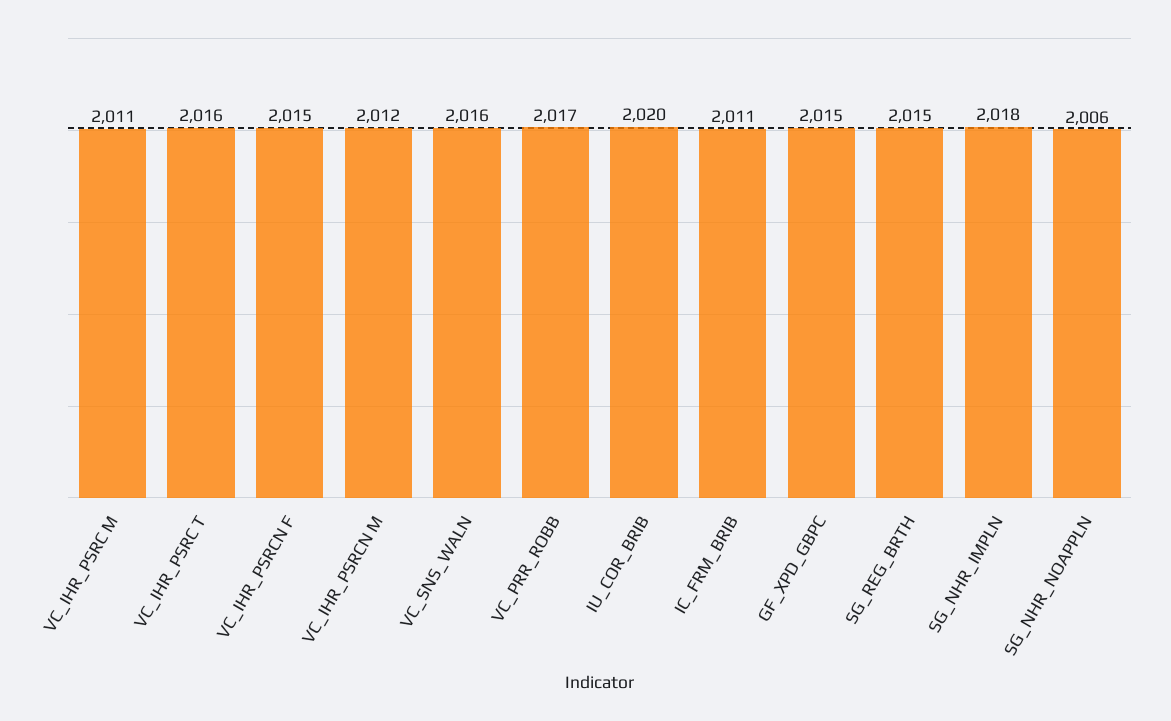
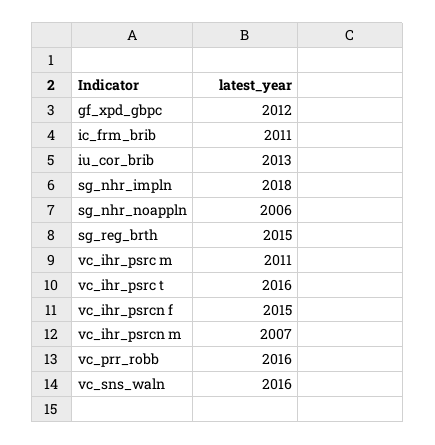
  {
    "VC_IHR_PSRC M": 2011,
    "VC_IHR_PSRC T": 2016,
    "VC_IHR_PSRCN F": 2015,
-   "VC_IHR_PSRCN M": 2012,
+   "VC_IHR_PSRCN M": 2007,
    "VC_SNS_WALN": 2016,
-   "VC_PRR_ROBB": 2017,
+   "VC_PRR_ROBB": 2016,
-   "IU_COR_BRIB": 2020,
+   "IU_COR_BRIB": 2013,
    "IC_FRM_BRIB": 2011,
-   "GF_XPD_GBPC": 2015,
+   "GF_XPD_GBPC": 2012,
    "SG_REG_BRTH": 2015,
    "SG_NHR_IMPLN": 2018,
    "SG_NHR_NOAPPLN": 2006
  }

